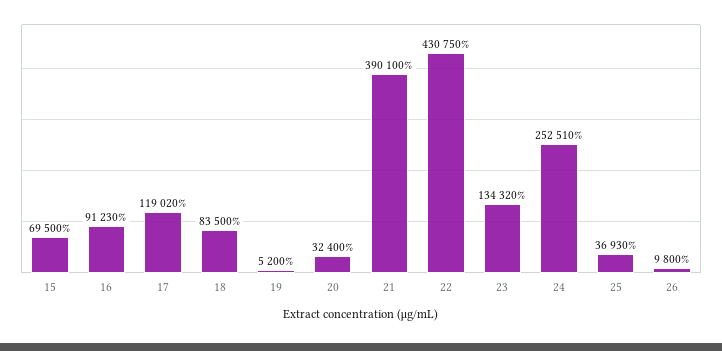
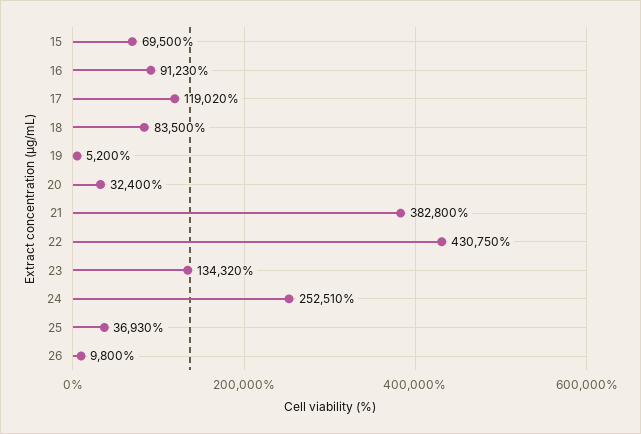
  {
    "15": 69500,
    "16": 91230,
    "17": 119020,
    "18": 83500,
    "19": 5200,
    "20": 32400,
-   "21": 390100,
+   "21": 382800,
    "22": 430750,
    "23": 134320,
    "24": 252510,
    "25": 36930,
    "26": 9800
  }

